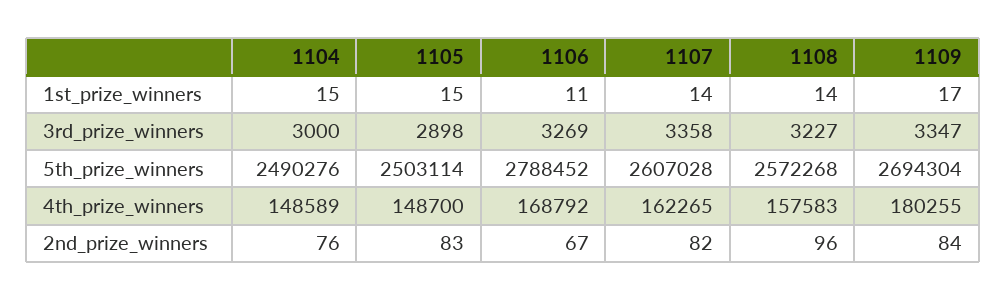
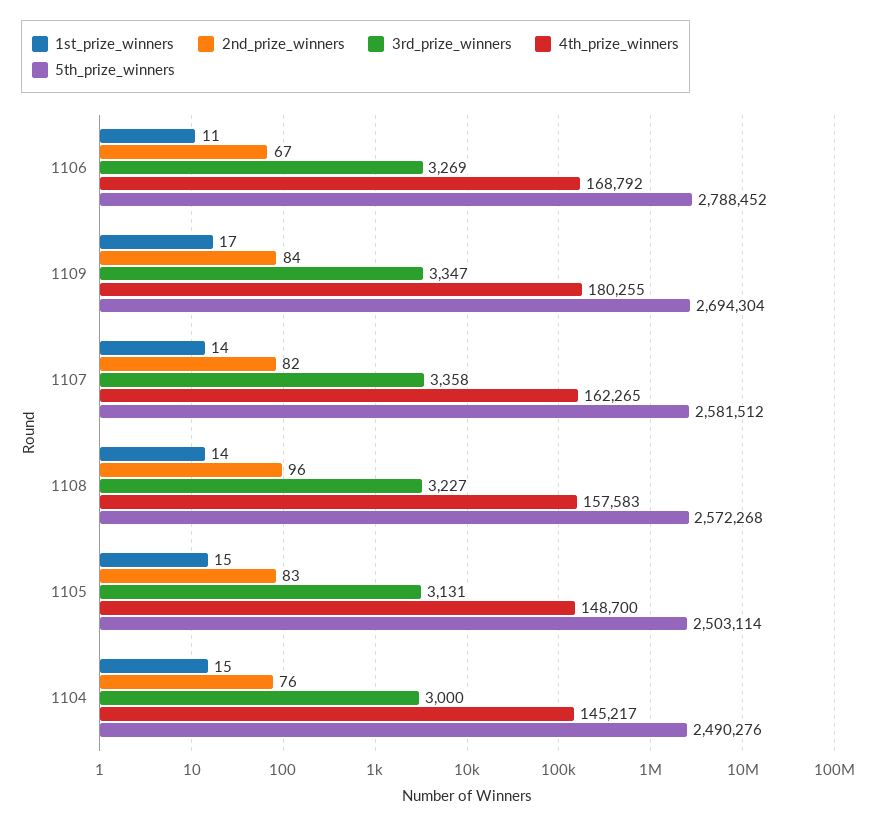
  {
    "1st_prize_winners": {
      "1104": 15,
      "1105": 15,
      "1106": 11,
      "1107": 14,
      "1108": 14,
      "1109": 17
    },
    "3rd_prize_winners": {
      "1104": 3000,
-     "1105": 2898,
+     "1105": 3131,
      "1106": 3269,
      "1107": 3358,
      "1108": 3227,
      "1109": 3347
    },
    "5th_prize_winners": {
      "1104": 2490276,
      "1105": 2503114,
      "1106": 2788452,
-     "1107": 2607028,
+     "1107": 2581512,
      "1108": 2572268,
      "1109": 2694304
    },
    "4th_prize_winners": {
-     "1104": 148589,
+     "1104": 145217,
      "1105": 148700,
      "1106": 168792,
      "1107": 162265,
      "1108": 157583,
      "1109": 180255
    },
    "2nd_prize_winners": {
      "1104": 76,
      "1105": 83,
      "1106": 67,
      "1107": 82,
      "1108": 96,
      "1109": 84
    }
  }

